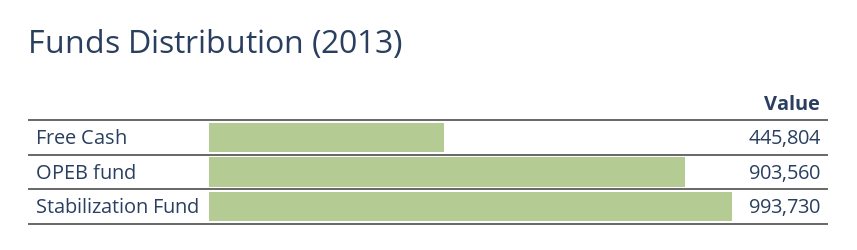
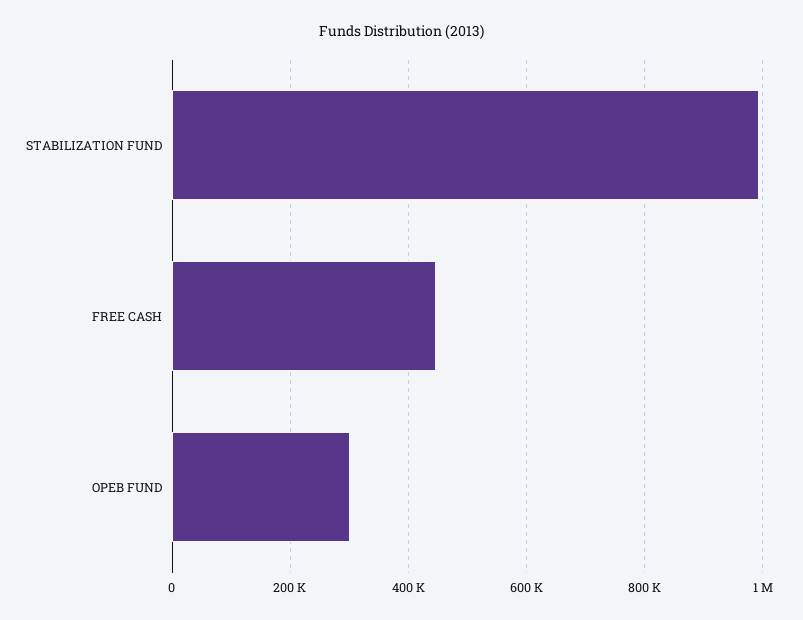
  {
    "Free Cash": 445804,
-   "OPEB fund": 903560,
+   "OPEB fund": 300000,
    "Stabilization Fund": 993730
  }

